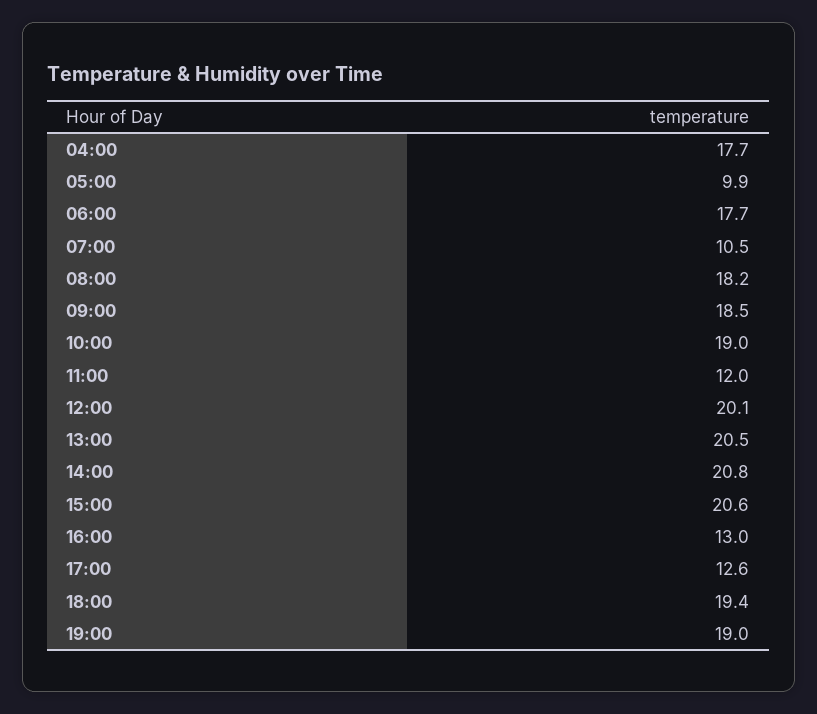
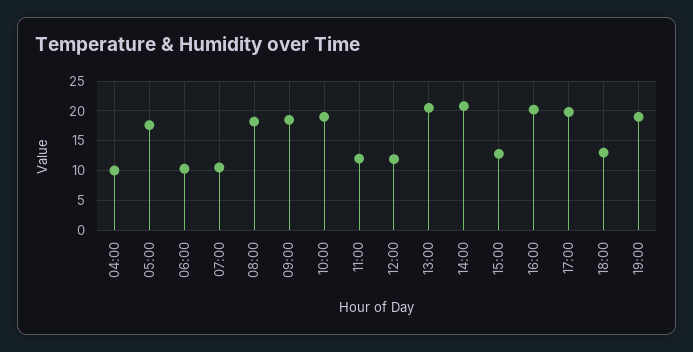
  {
-   "04:00": 17.7,
+   "04:00": 10,
-   "05:00": 9.9,
+   "05:00": 17.5,
-   "06:00": 17.7,
+   "06:00": 10,
    "07:00": 10.5,
    "08:00": 18.2,
    "09:00": 18.5,
    "10:00": 19,
    "11:00": 12,
-   "12:00": 20.1,
+   "12:00": 12.5,
    "13:00": 20.5,
    "14:00": 20.8,
-   "15:00": 20.6,
+   "15:00": 12.5,
-   "16:00": 13,
+   "16:00": 20,
-   "17:00": 12.6,
+   "17:00": 20,
-   "18:00": 19.4,
+   "18:00": 12.5,
    "19:00": 19
  }

